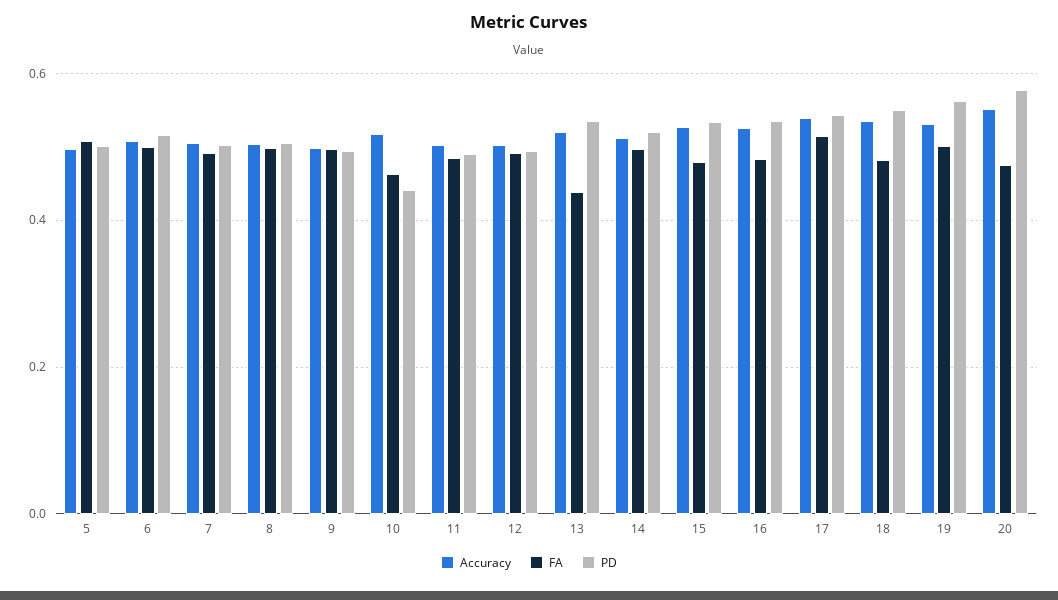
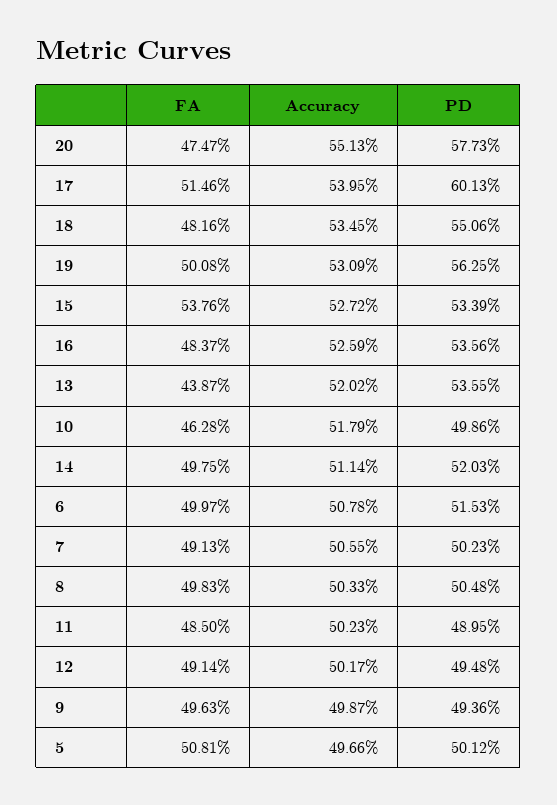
  {
    "Accuracy": {
      "5": 0.4966,
      "6": 0.5078,
      "7": 0.5055,
      "8": 0.5033,
      "9": 0.4987,
      "10": 0.5179,
      "11": 0.5023,
      "12": 0.5017,
      "13": 0.5202,
      "14": 0.5114,
      "15": 0.5272,
      "16": 0.5259,
      "17": 0.5395,
      "18": 0.5345,
      "19": 0.5309,
      "20": 0.5513
    },
    "FA": {
      "5": 0.5081,
      "6": 0.4997,
      "7": 0.4913,
      "8": 0.4983,
      "9": 0.4963,
      "10": 0.4628,
      "11": 0.485,
      "12": 0.4914,
      "13": 0.4387,
      "14": 0.4975,
-     "15": 0.48,
+     "15": 0.5376,
      "16": 0.4837,
      "17": 0.5146,
      "18": 0.4816,
      "19": 0.5008,
      "20": 0.4747
    },
    "PD": {
      "5": 0.5012,
      "6": 0.5153,
      "7": 0.5023,
      "8": 0.5048,
      "9": 0.4936,
-     "10": 0.44,
+     "10": 0.4986,
      "11": 0.4895,
      "12": 0.4948,
      "13": 0.5355,
      "14": 0.5203,
      "15": 0.5339,
      "16": 0.5356,
-     "17": 0.54,
+     "17": 0.6013,
      "18": 0.5506,
      "19": 0.5625,
      "20": 0.5773
    }
  }

